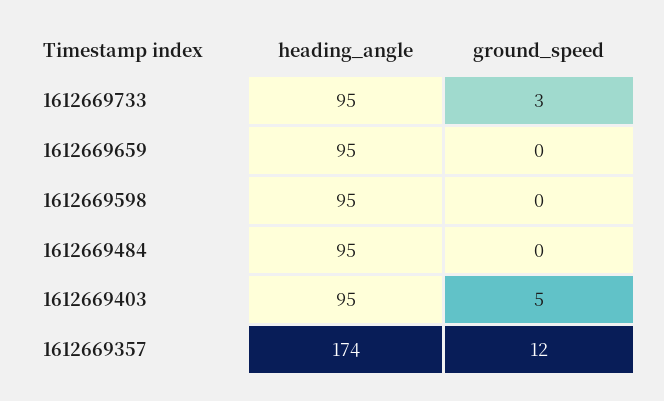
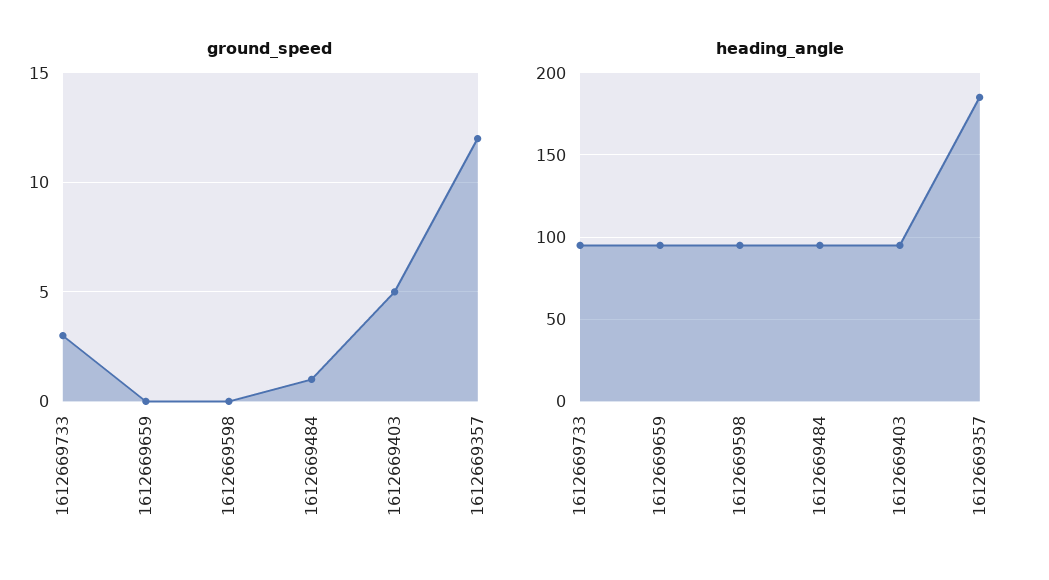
  {
    "heading_angle": {
      "1612669733": 95,
      "1612669659": 95,
      "1612669598": 95,
      "1612669484": 95,
      "1612669403": 95,
-     "1612669357": 174
+     "1612669357": 185
    },
    "ground_speed": {
      "1612669733": 3,
      "1612669659": 0,
      "1612669598": 0,
-     "1612669484": 0,
+     "1612669484": 1,
      "1612669403": 5,
      "1612669357": 12
    }
  }

